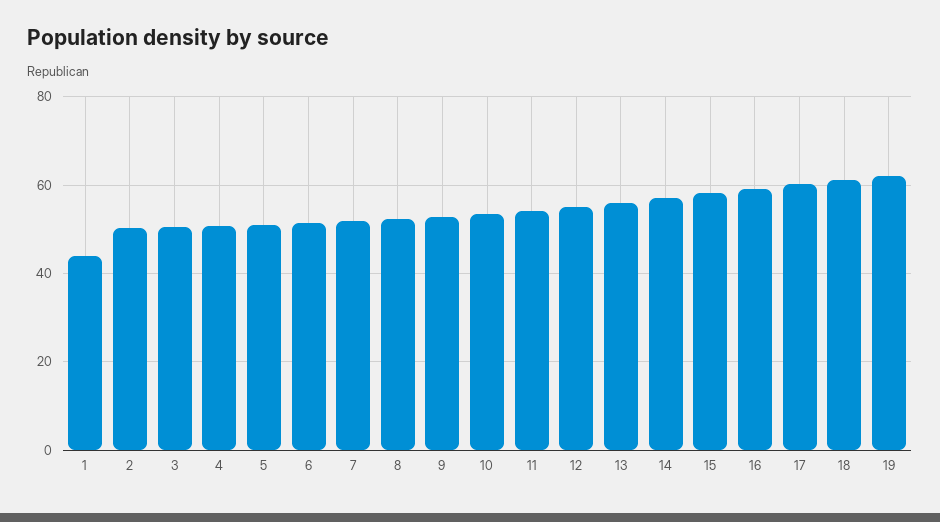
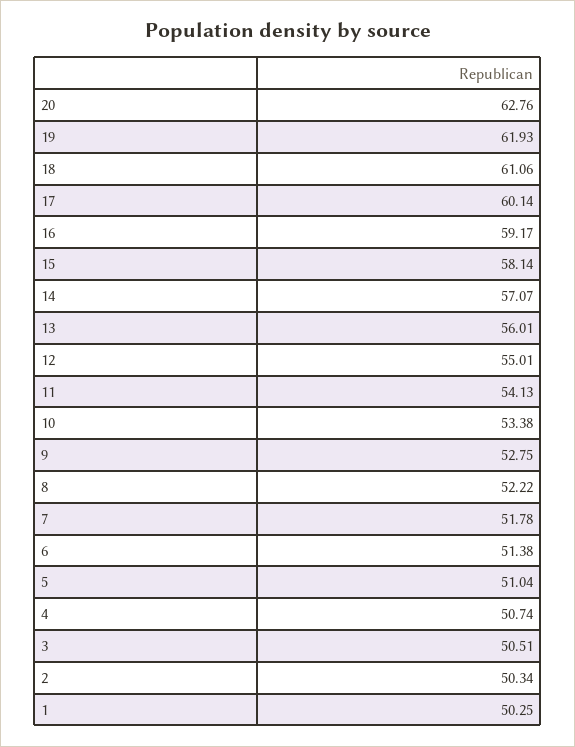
  {
-   "1": 44,
+   "1": 50.25,
    "2": 50.34,
    "3": 50.51,
    "4": 50.74,
    "5": 51.04,
    "6": 51.38,
    "7": 51.78,
    "8": 52.22,
    "9": 52.75,
    "10": 53.38,
    "11": 54.13,
    "12": 55.01,
    "13": 56.01,
    "14": 57.07,
    "15": 58.14,
    "16": 59.17,
    "17": 60.14,
    "18": 61.06,
-   "19": 61.93
+   "19": 61.93,
+   "20": 62.76
  }

